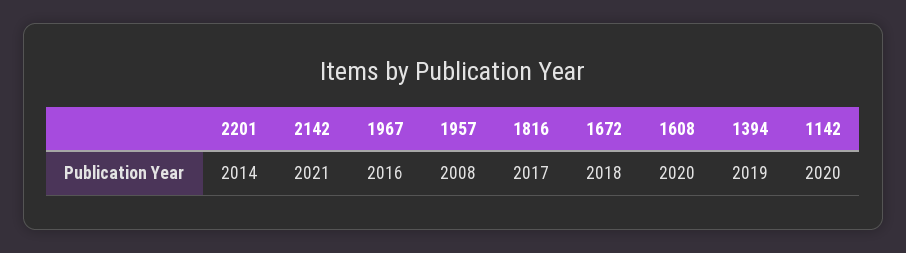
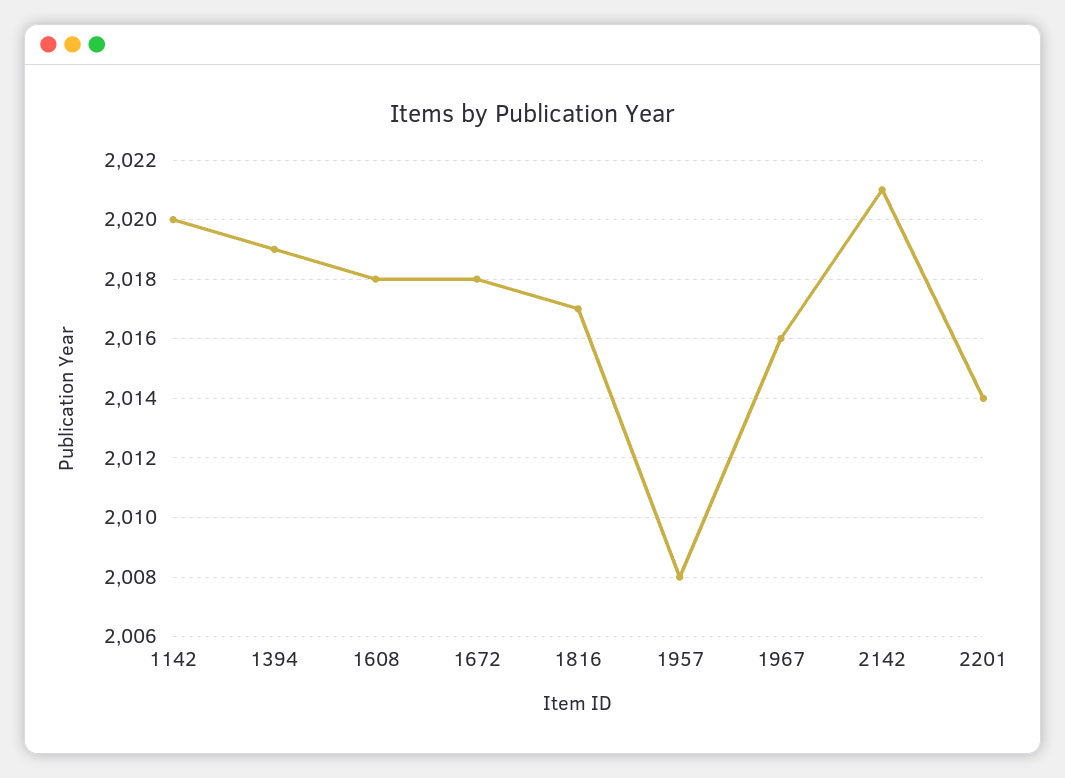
  {
    "2201": 2014,
    "2142": 2021,
    "1967": 2016,
    "1957": 2008,
    "1816": 2017,
    "1672": 2018,
-   "1608": 2020,
+   "1608": 2018,
    "1394": 2019,
    "1142": 2020
  }

